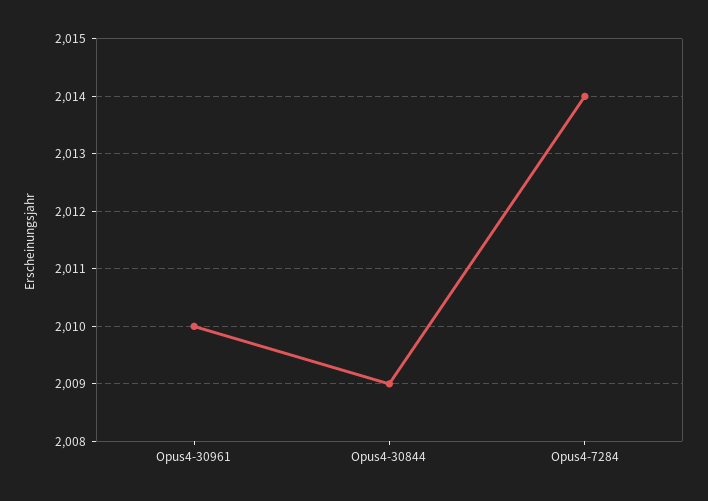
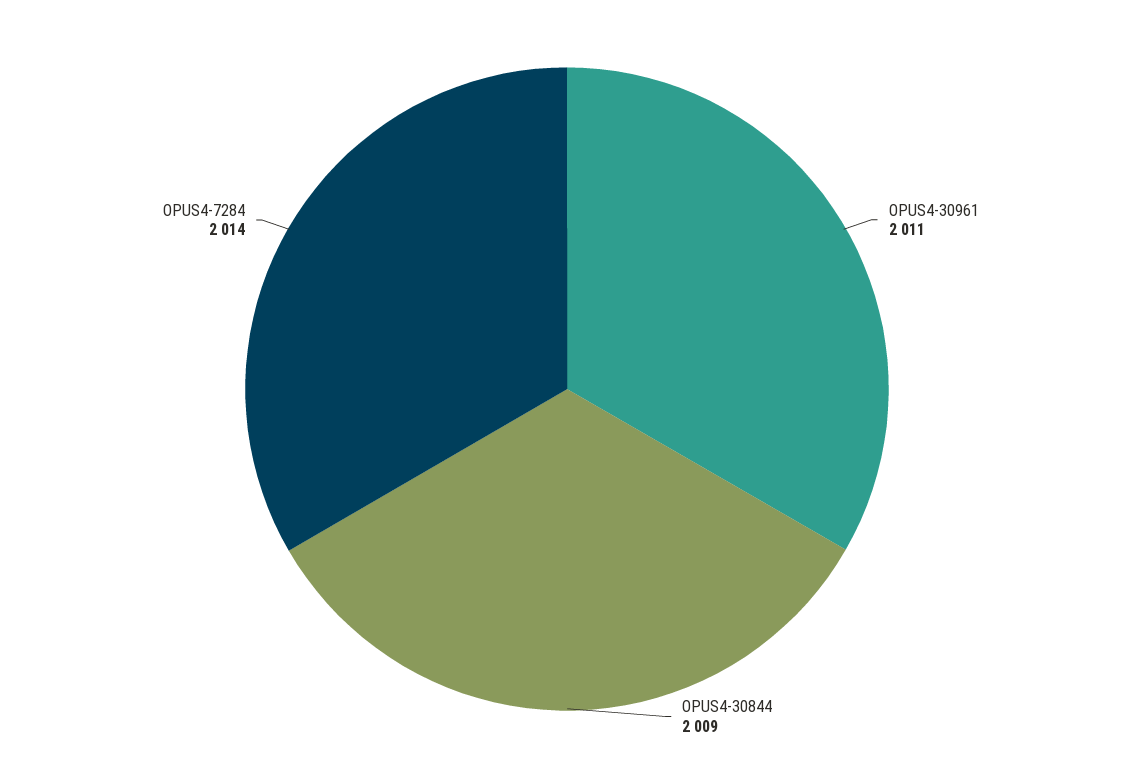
  {
-   "Opus4-30961": 2010,
+   "Opus4-30961": 2011,
    "Opus4-30844": 2009,
    "Opus4-7284": 2014
  }

